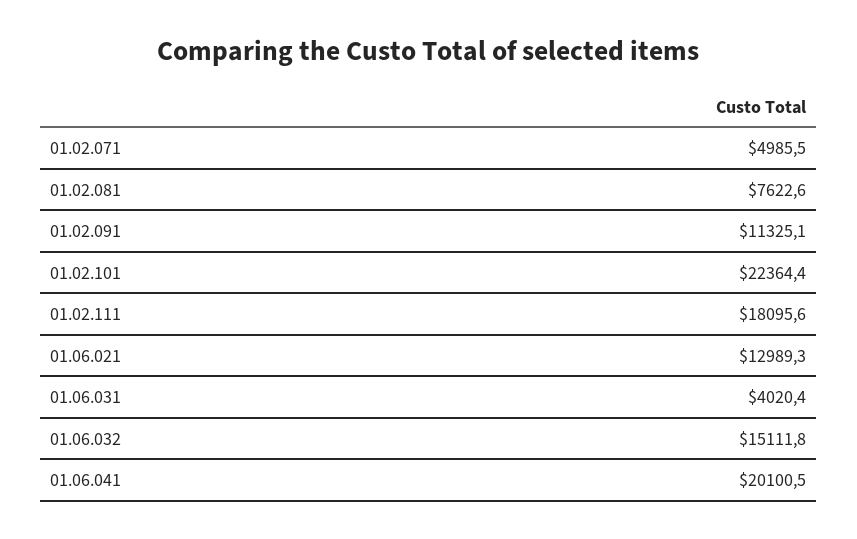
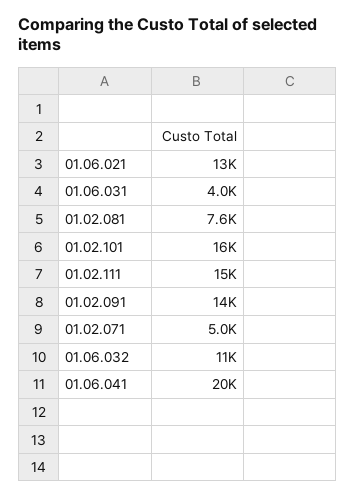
  {
    "01.02.071": 4985.5,
    "01.02.081": 7622.6,
-   "01.02.091": 11325.1,
+   "01.02.091": 14000,
-   "01.02.101": 22364.4,
+   "01.02.101": 16000,
-   "01.02.111": 18095.6,
+   "01.02.111": 15000,
    "01.06.021": 12989.3,
    "01.06.031": 4020.4,
-   "01.06.032": 15111.8,
+   "01.06.032": 11000,
    "01.06.041": 20100.5
  }

